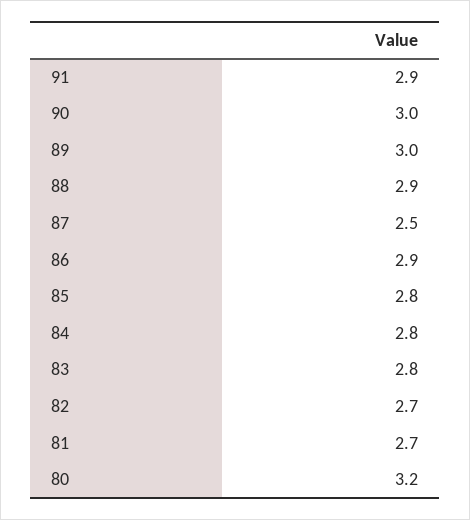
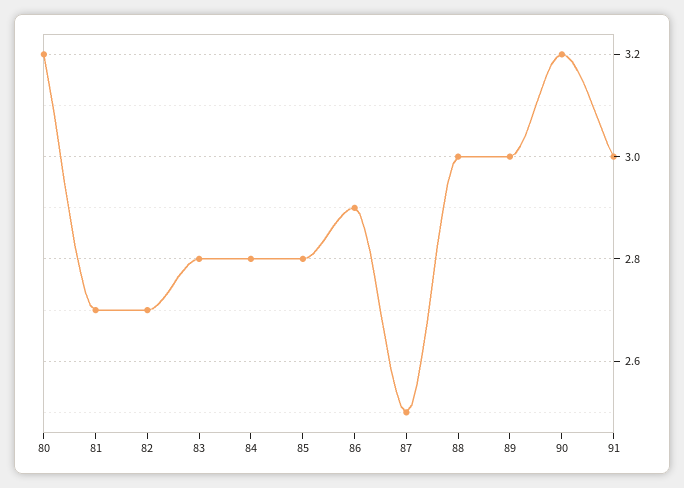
  {
-   "91": 2.9,
+   "91": 3,
-   "90": 3,
+   "90": 3.2,
    "89": 3,
-   "88": 2.9,
+   "88": 3,
    "87": 2.5,
    "86": 2.9,
    "85": 2.8,
    "84": 2.8,
    "83": 2.8,
    "82": 2.7,
    "81": 2.7,
    "80": 3.2
  }

